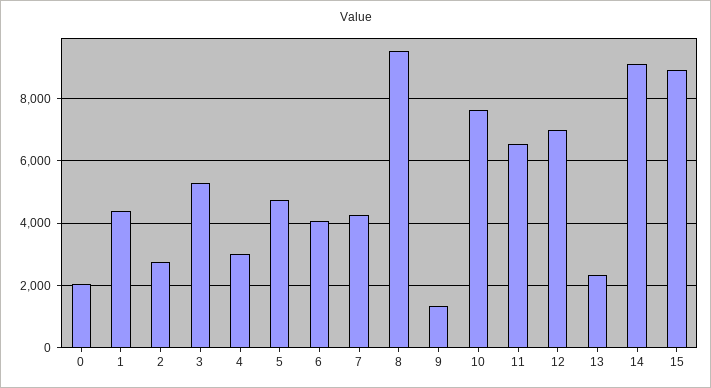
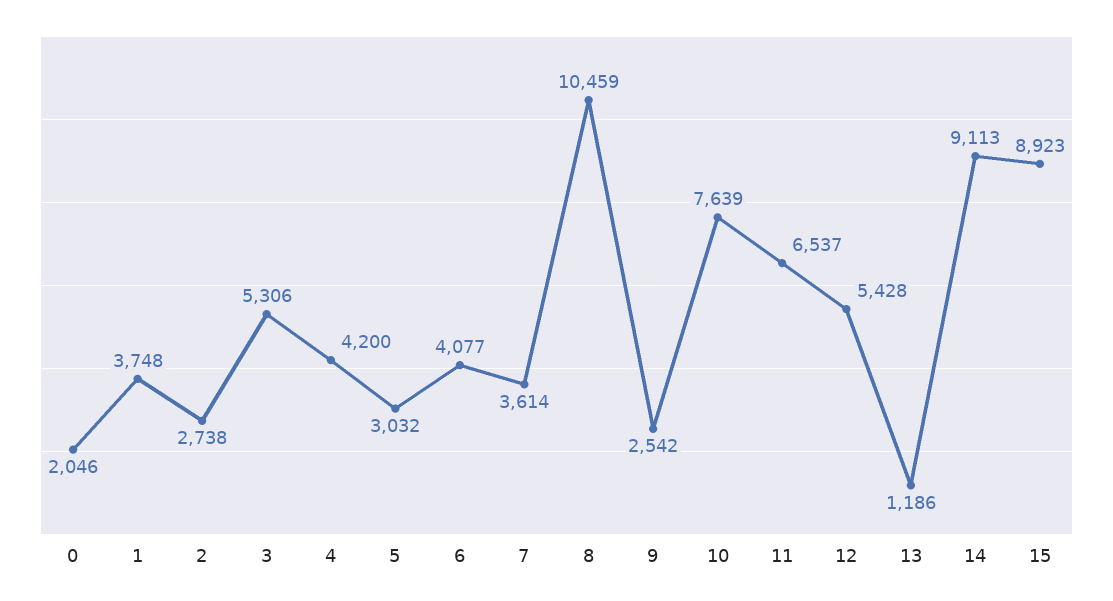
  {
    "0": 2046,
-   "1": 4400,
+   "1": 3748,
    "2": 2738,
    "3": 5306,
-   "4": 3000,
+   "4": 4200,
-   "5": 4800,
+   "5": 3032,
    "6": 4077,
-   "7": 4200,
+   "7": 3614,
-   "8": 9600,
+   "8": 10459,
-   "9": 1400,
+   "9": 2542,
    "10": 7639,
    "11": 6537,
-   "12": 7000,
+   "12": 5428,
-   "13": 2400,
+   "13": 1186,
    "14": 9113,
    "15": 8923
  }

